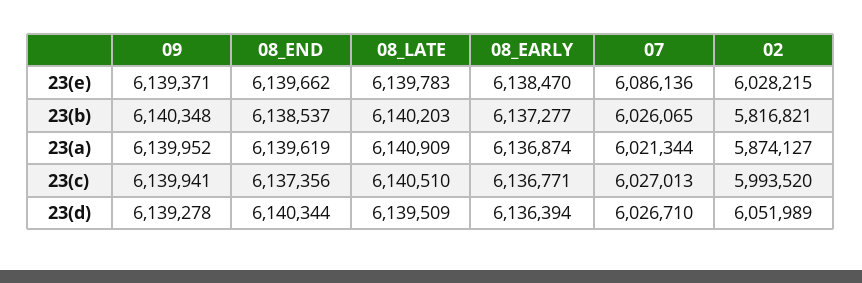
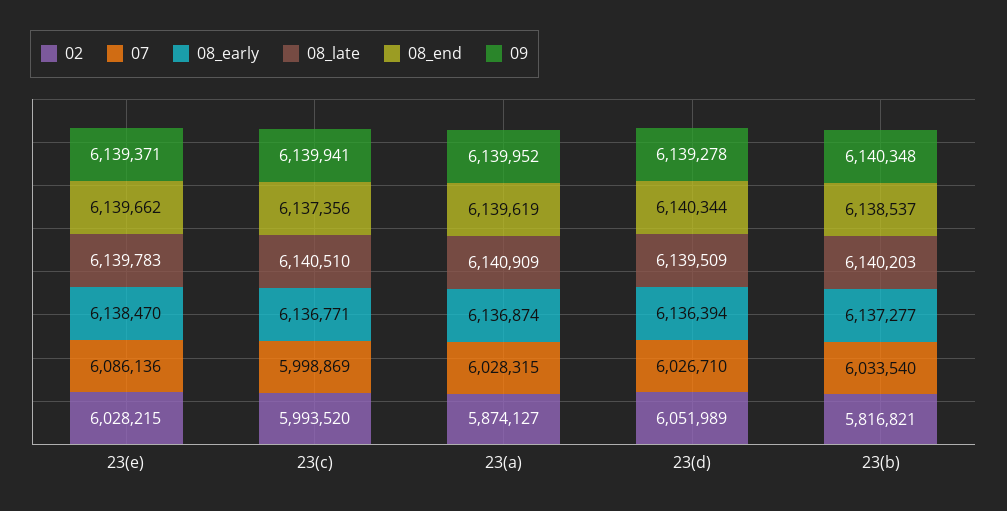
  {
    "09": {
      "23(e)": 6139371,
      "23(b)": 6140348,
      "23(a)": 6139952,
      "23(c)": 6139941,
      "23(d)": 6139278
    },
    "08_END": {
      "23(e)": 6139662,
      "23(b)": 6138537,
      "23(a)": 6139619,
      "23(c)": 6137356,
      "23(d)": 6140344
    },
    "08_LATE": {
      "23(e)": 6139783,
      "23(b)": 6140203,
      "23(a)": 6140909,
      "23(c)": 6140510,
      "23(d)": 6139509
    },
    "08_EARLY": {
      "23(e)": 6138470,
      "23(b)": 6137277,
      "23(a)": 6136874,
      "23(c)": 6136771,
      "23(d)": 6136394
    },
    "07": {
      "23(e)": 6086136,
-     "23(b)": 6026065,
+     "23(b)": 6033540,
-     "23(a)": 6021344,
+     "23(a)": 6028315,
-     "23(c)": 6027013,
+     "23(c)": 5998869,
      "23(d)": 6026710
    },
    "02": {
      "23(e)": 6028215,
      "23(b)": 5816821,
      "23(a)": 5874127,
      "23(c)": 5993520,
      "23(d)": 6051989
    }
  }

